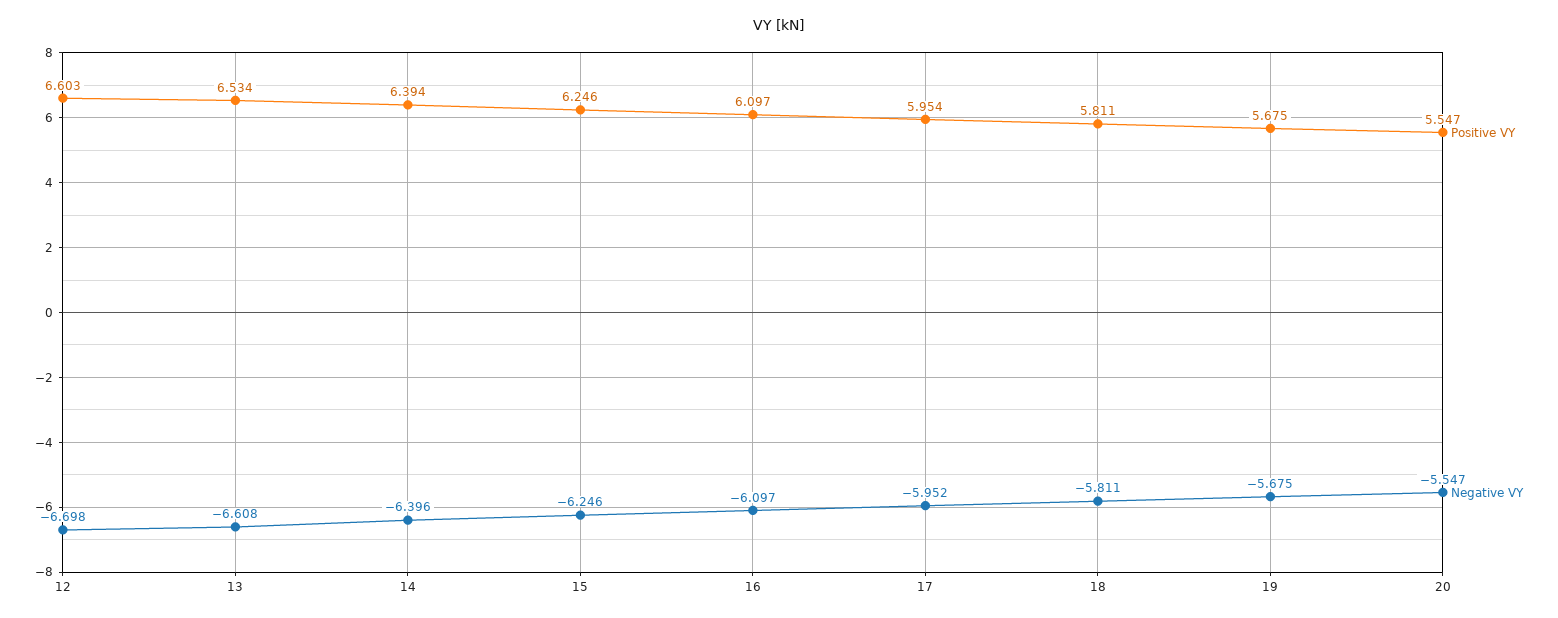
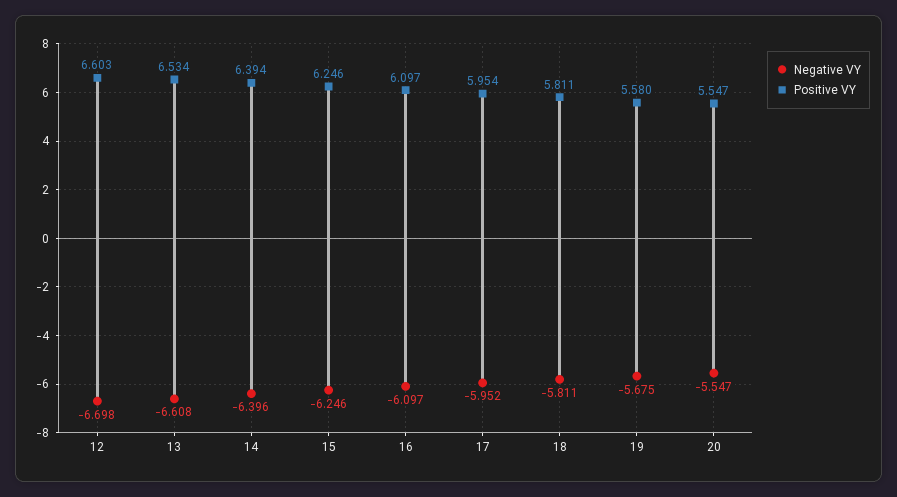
  {
    "Positive VY": {
      "12": 6.603,
      "13": 6.534,
      "14": 6.394,
      "15": 6.246,
      "16": 6.097,
      "17": 5.954,
      "18": 5.811,
-     "19": 5.675,
+     "19": 5.58,
      "20": 5.547
    },
    "Negative VY": {
      "12": -6.698,
      "13": -6.608,
      "14": -6.396,
      "15": -6.246,
      "16": -6.097,
      "17": -5.952,
      "18": -5.811,
      "19": -5.675,
      "20": -5.547
    }
  }

